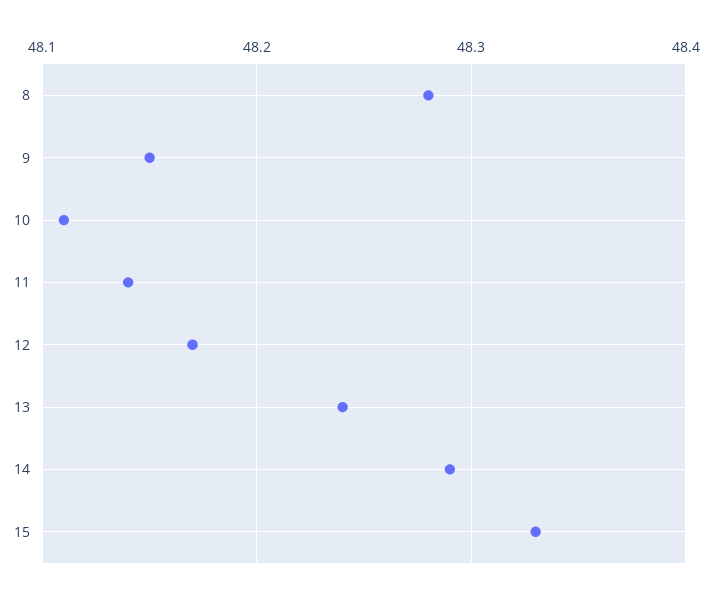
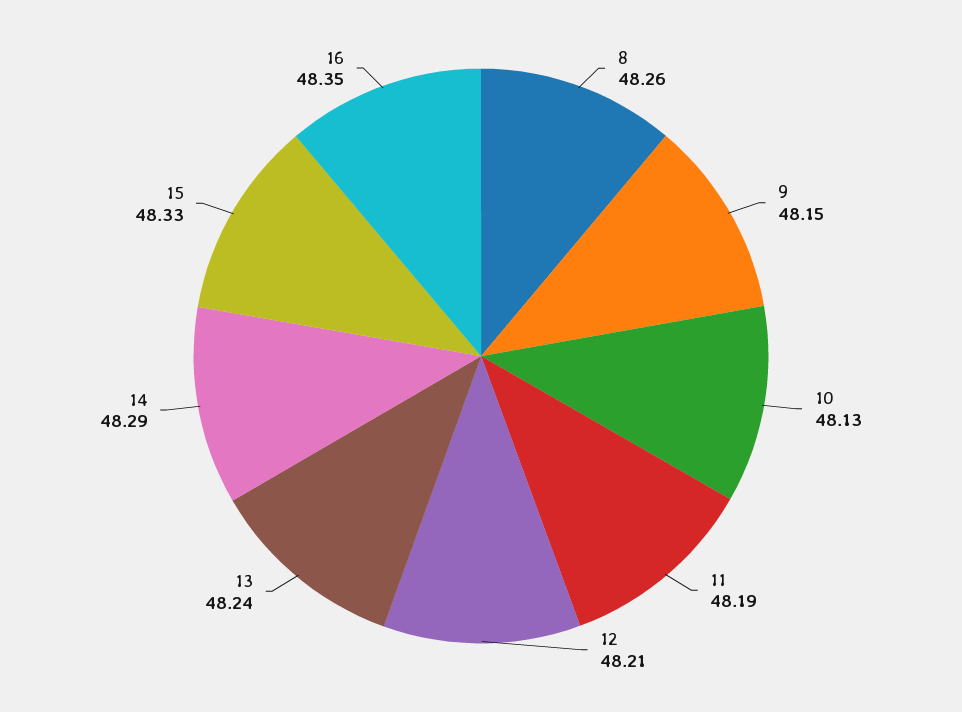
  {
-   "8": 48.28,
+   "8": 48.26,
    "9": 48.15,
-   "10": 48.11,
+   "10": 48.13,
-   "11": 48.14,
+   "11": 48.19,
-   "12": 48.17,
+   "12": 48.21,
    "13": 48.24,
    "14": 48.29,
-   "15": 48.33
+   "15": 48.33,
+   "16": 48.35
  }

